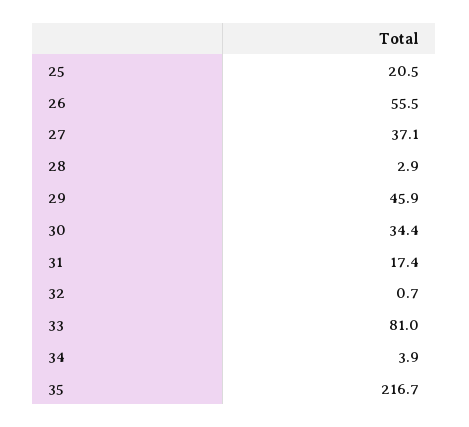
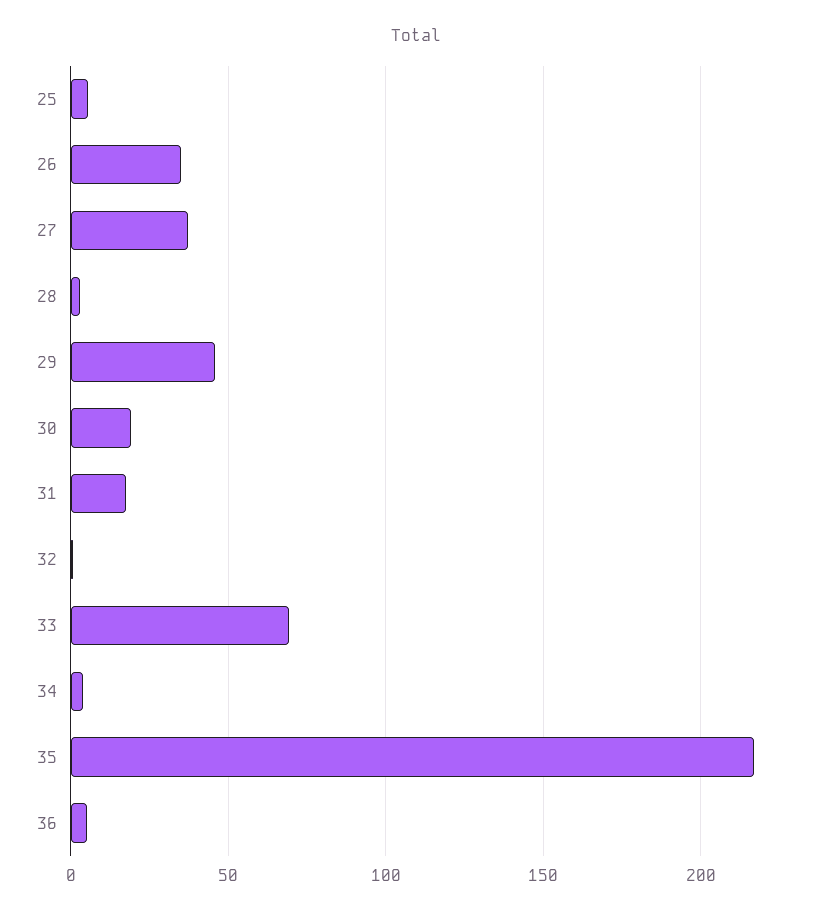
  {
-   "25": 20.5,
+   "25": 5,
-   "26": 55.5,
+   "26": 35,
    "27": 37.1,
    "28": 2.9,
    "29": 45.9,
-   "30": 34.4,
+   "30": 20,
    "31": 17.4,
    "32": 0.7,
-   "33": 81,
+   "33": 70,
    "34": 3.9,
-   "35": 216.7
+   "35": 216.7,
+   "36": 5
  }

